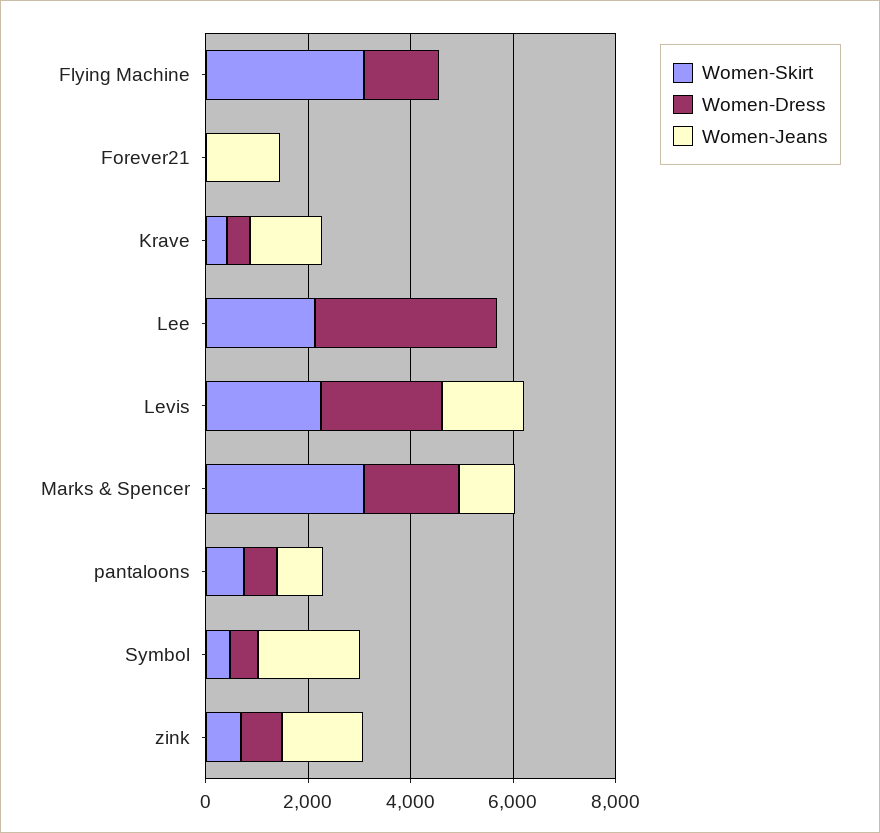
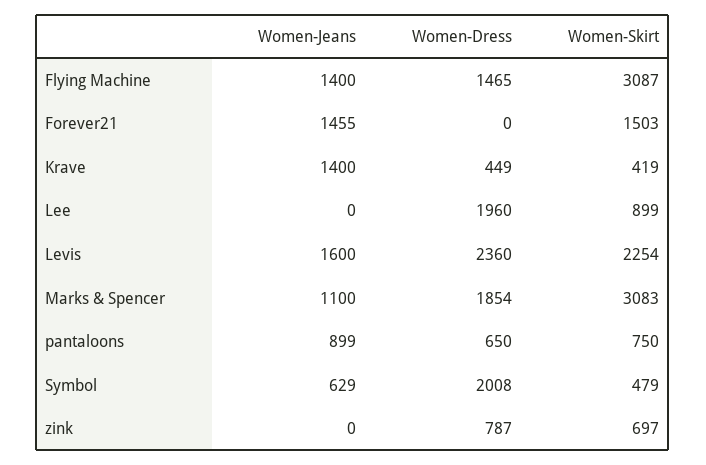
  {
    "Women-Skirt": {
      "Flying Machine": 3087,
-     "Forever21": 0,
+     "Forever21": 1503,
      "Krave": 419,
-     "Lee": 2000,
+     "Lee": 899,
      "Levis": 2254,
      "Marks & Spencer": 3083,
      "pantaloons": 750,
      "Symbol": 479,
      "zink": 697
    },
    "Women-Dress": {
      "Flying Machine": 1465,
      "Forever21": 0,
      "Krave": 449,
-     "Lee": 3500,
+     "Lee": 1960,
      "Levis": 2360,
      "Marks & Spencer": 1854,
      "pantaloons": 650,
-     "Symbol": 500,
+     "Symbol": 2008,
      "zink": 787
    },
    "Women-Jeans": {
-     "Flying Machine": 0,
+     "Flying Machine": 1400,
      "Forever21": 1455,
      "Krave": 1400,
      "Lee": 0,
      "Levis": 1600,
      "Marks & Spencer": 1100,
      "pantaloons": 899,
-     "Symbol": 2000,
+     "Symbol": 629,
-     "zink": 1500
+     "zink": 0
    }
  }

